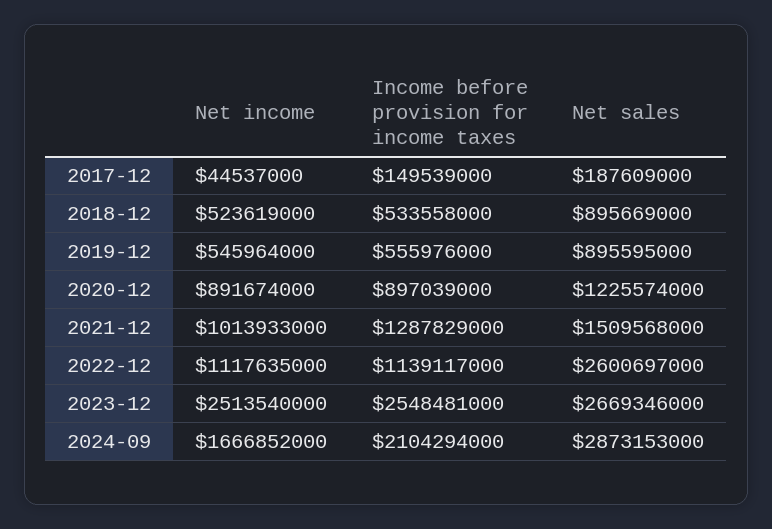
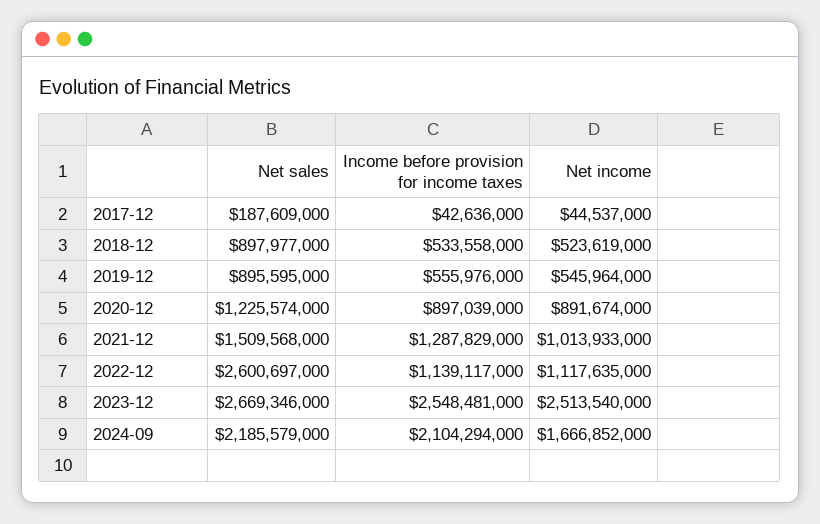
  {
    "Net income": {
      "2017-12": 44537000,
      "2018-12": 523619000,
      "2019-12": 545964000,
      "2020-12": 891674000,
      "2021-12": 1013933000,
      "2022-12": 1117635000,
      "2023-12": 2513540000,
      "2024-09": 1666852000
    },
    "Income before provision for income taxes": {
-     "2017-12": 149539000,
+     "2017-12": 42636000,
      "2018-12": 533558000,
      "2019-12": 555976000,
      "2020-12": 897039000,
      "2021-12": 1287829000,
      "2022-12": 1139117000,
      "2023-12": 2548481000,
      "2024-09": 2104294000
    },
    "Net sales": {
      "2017-12": 187609000,
-     "2018-12": 895669000,
+     "2018-12": 897977000,
      "2019-12": 895595000,
      "2020-12": 1225574000,
      "2021-12": 1509568000,
      "2022-12": 2600697000,
      "2023-12": 2669346000,
-     "2024-09": 2873153000
+     "2024-09": 2185579000
    }
  }

